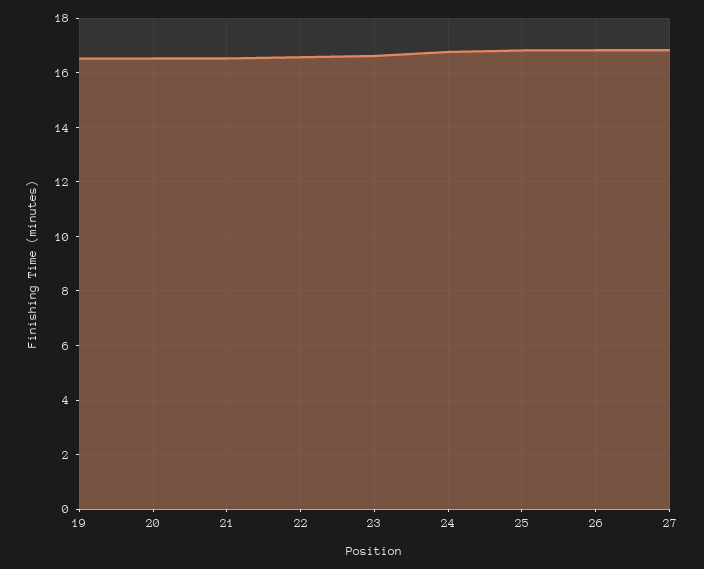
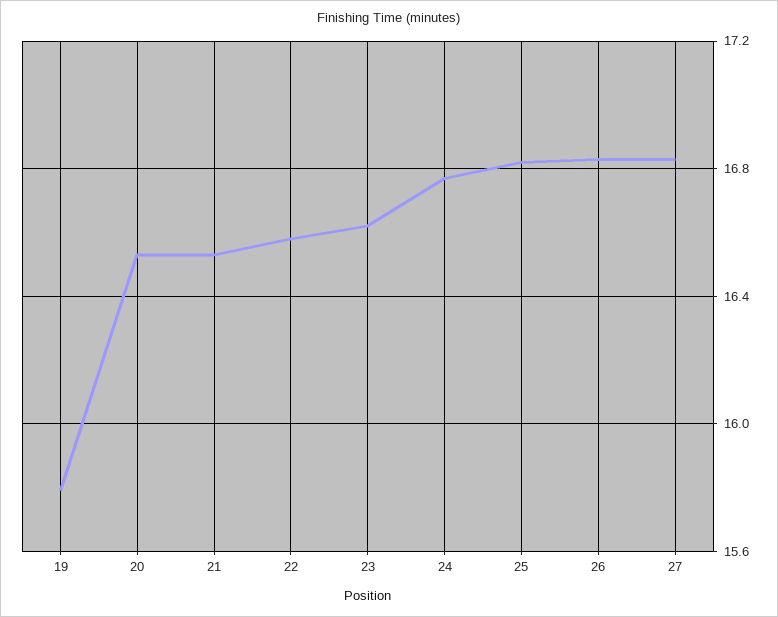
  {
-   "19": 16.5,
+   "19": 15.8,
    "20": 16.55,
    "21": 16.55,
    "22": 16.6,
    "23": 16.6,
    "24": 16.75,
    "25": 16.8,
    "26": 16.85,
    "27": 16.85
  }

